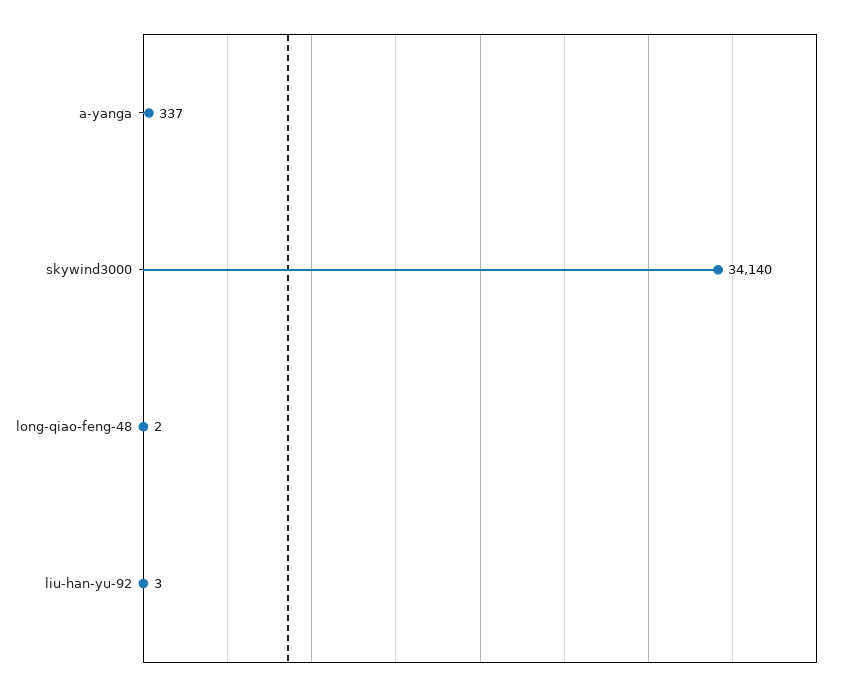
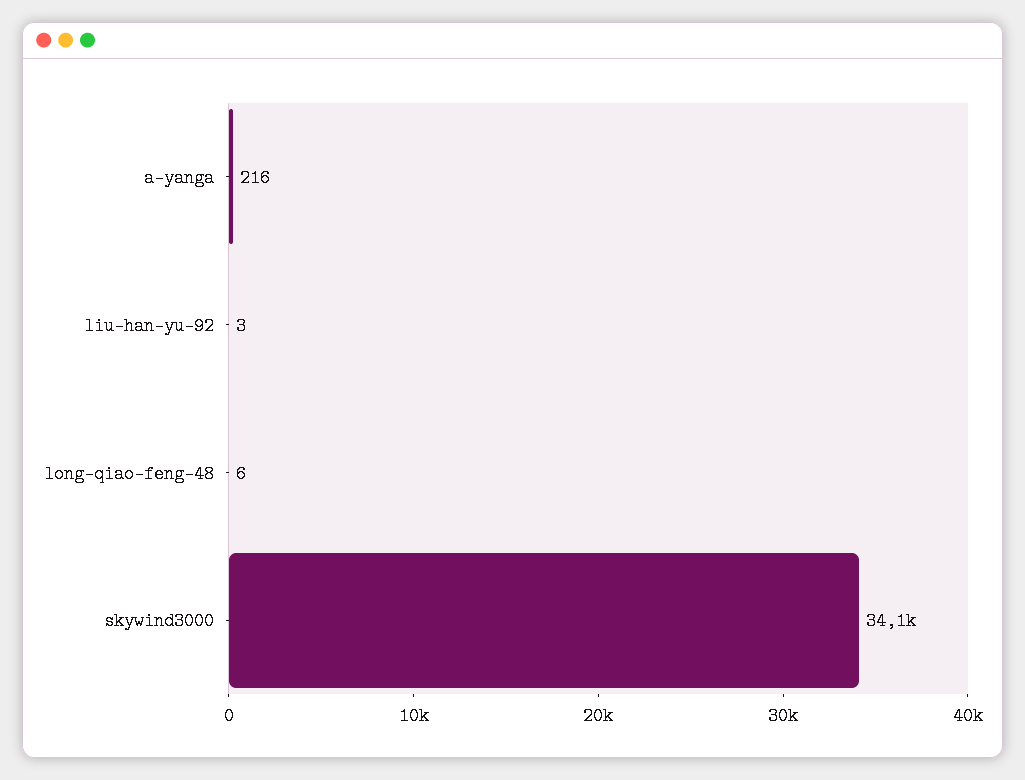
  {
-   "a-yanga": 337,
+   "a-yanga": 216,
    "skywind3000": 34140,
-   "long-qiao-feng-48": 2,
+   "long-qiao-feng-48": 6,
    "liu-han-yu-92": 3
  }

